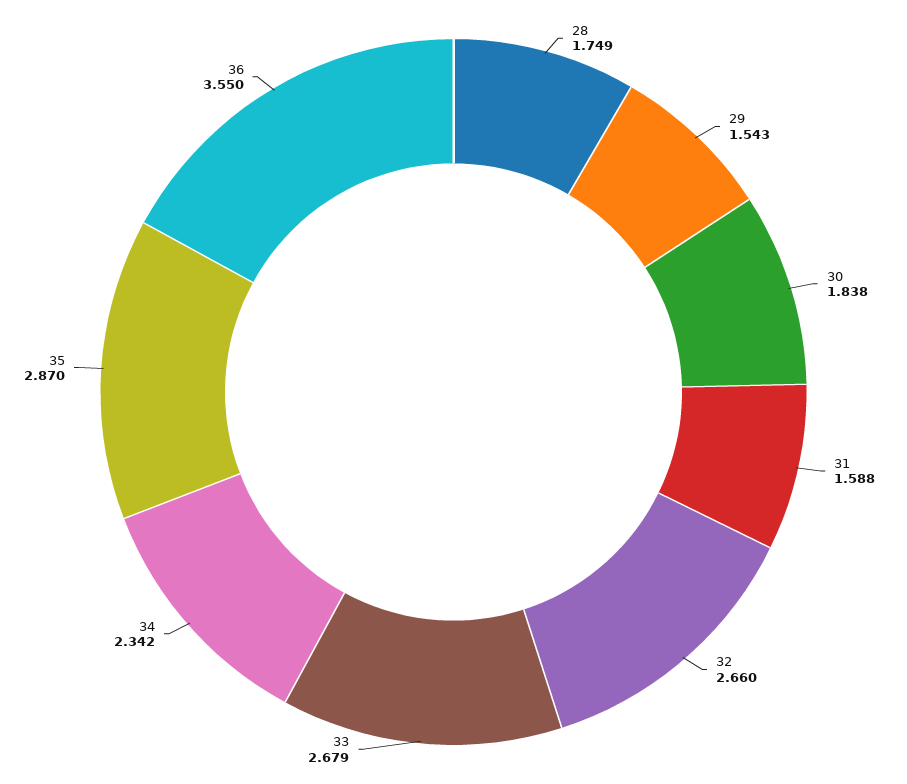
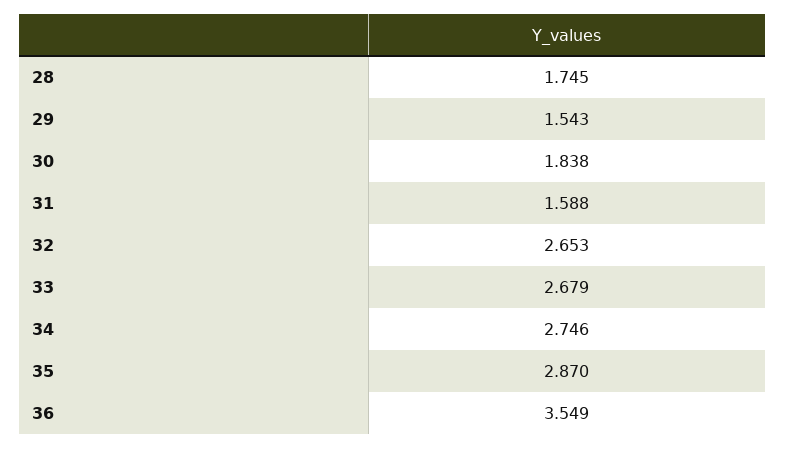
  {
-   "28": 1.749,
+   "28": 1.745,
    "29": 1.543,
    "30": 1.838,
    "31": 1.588,
-   "32": 2.66,
+   "32": 2.653,
    "33": 2.679,
-   "34": 2.342,
+   "34": 2.746,
    "35": 2.87,
-   "36": 3.55
+   "36": 3.549
  }

